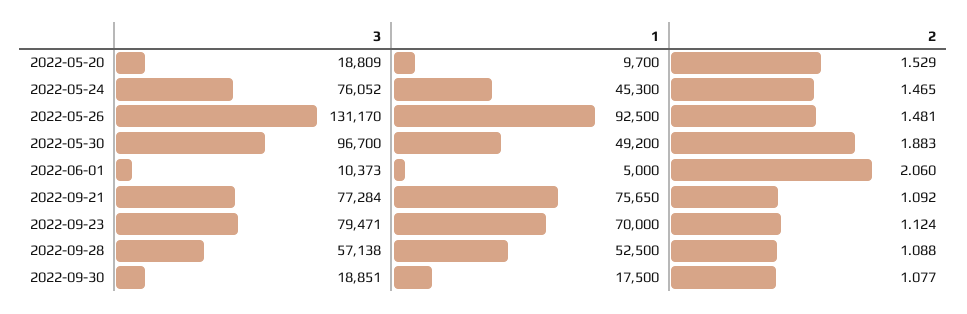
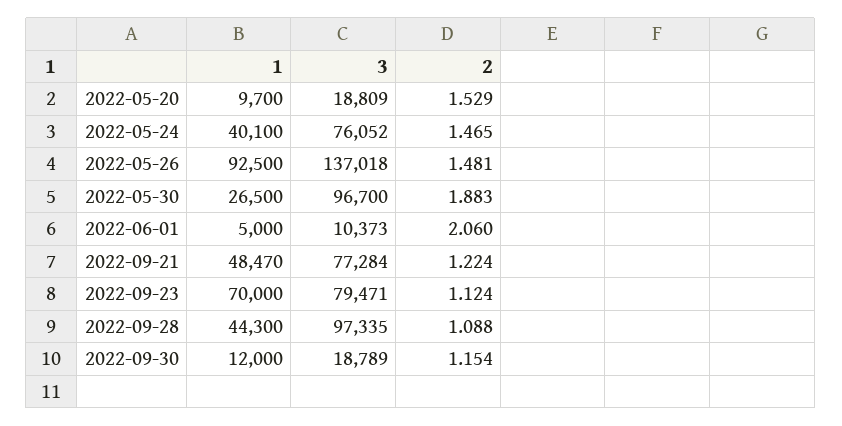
  {
    "3": {
      "2022-05-20": 18809,
      "2022-05-24": 76052,
-     "2022-05-26": 131170,
+     "2022-05-26": 137018,
      "2022-05-30": 96700,
      "2022-06-01": 10373,
      "2022-09-21": 77284,
      "2022-09-23": 79471,
-     "2022-09-28": 57138,
+     "2022-09-28": 97335,
-     "2022-09-30": 18851
+     "2022-09-30": 18789
    },
    "1": {
      "2022-05-20": 9700,
-     "2022-05-24": 45300,
+     "2022-05-24": 40100,
      "2022-05-26": 92500,
-     "2022-05-30": 49200,
+     "2022-05-30": 26500,
      "2022-06-01": 5000,
-     "2022-09-21": 75650,
+     "2022-09-21": 48470,
      "2022-09-23": 70000,
-     "2022-09-28": 52500,
+     "2022-09-28": 44300,
-     "2022-09-30": 17500
+     "2022-09-30": 12000
    },
    "2": {
      "2022-05-20": 1.529,
      "2022-05-24": 1.465,
      "2022-05-26": 1.481,
      "2022-05-30": 1.883,
      "2022-06-01": 2.06,
-     "2022-09-21": 1.092,
+     "2022-09-21": 1.224,
      "2022-09-23": 1.124,
      "2022-09-28": 1.088,
-     "2022-09-30": 1.077
+     "2022-09-30": 1.154
    }
  }

